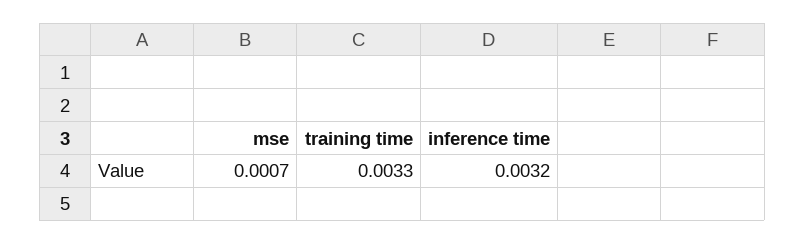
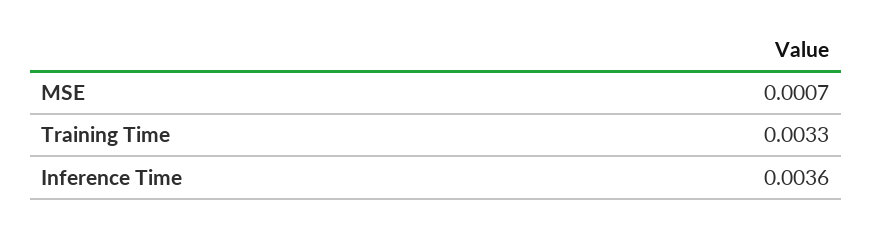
  {
    "mse": 0.0007,
    "training time": 0.0033,
-   "inference time": 0.0032
+   "inference time": 0.0036
  }

